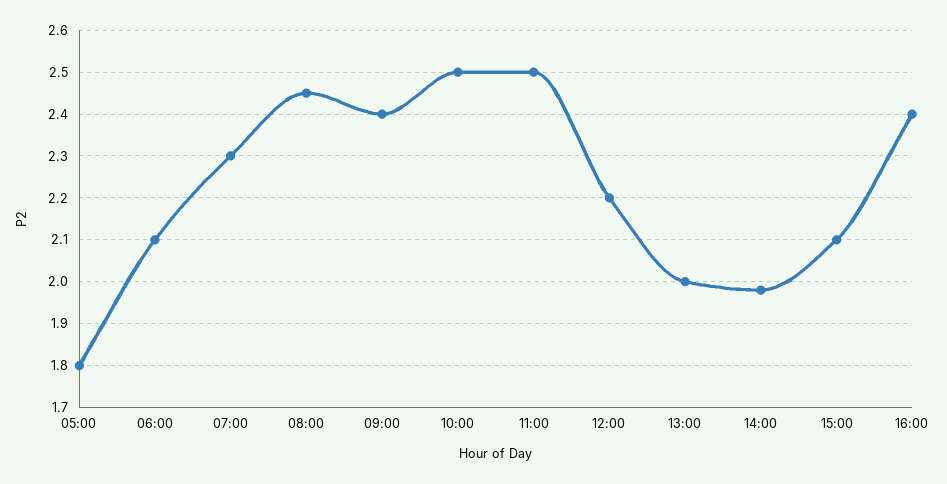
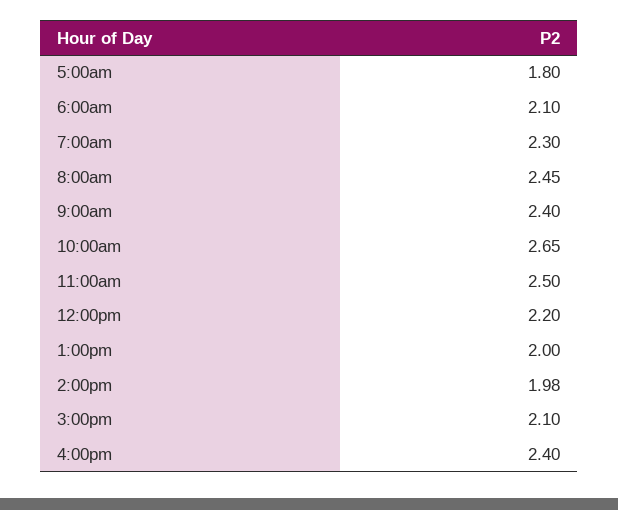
  {
    "05:00": 1.8,
    "06:00": 2.1,
    "07:00": 2.3,
    "08:00": 2.45,
    "09:00": 2.4,
-   "10:00": 2.5,
+   "10:00": 2.65,
    "11:00": 2.5,
    "12:00": 2.2,
    "13:00": 2,
    "14:00": 1.98,
    "15:00": 2.1,
    "16:00": 2.4
  }

